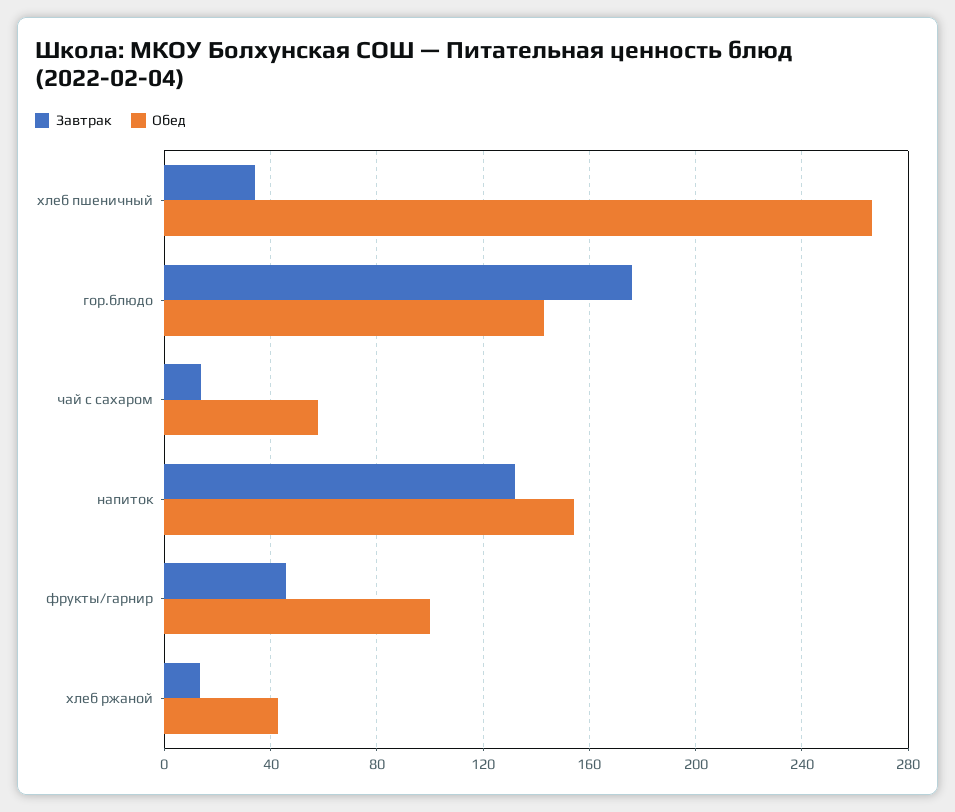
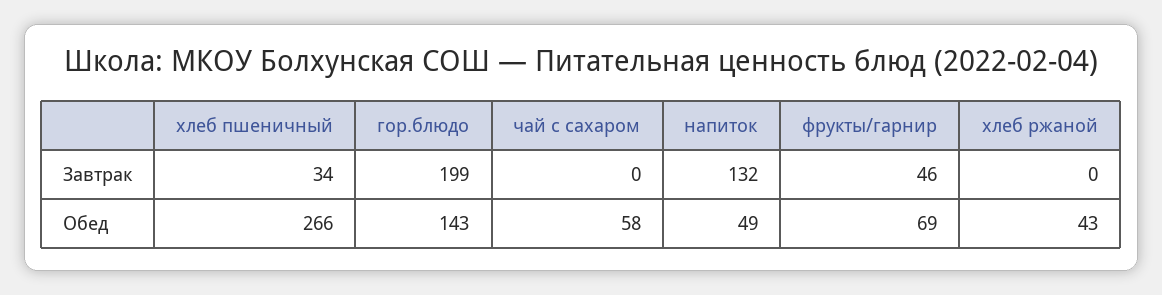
  {
    "Завтрак": {
      "хлеб пшеничный": 34,
-     "гор.блюдо": 175,
+     "гор.блюдо": 199,
-     "чай с сахаром": 15,
+     "чай с сахаром": 0,
      "напиток": 132,
      "фрукты/гарнир": 46,
-     "хлеб ржаной": 15
+     "хлеб ржаной": 0
    },
    "Обед": {
      "хлеб пшеничный": 266,
      "гор.блюдо": 143,
      "чай с сахаром": 58,
-     "напиток": 155,
+     "напиток": 49,
-     "фрукты/гарнир": 100,
+     "фрукты/гарнир": 69,
      "хлеб ржаной": 43
    }
  }

